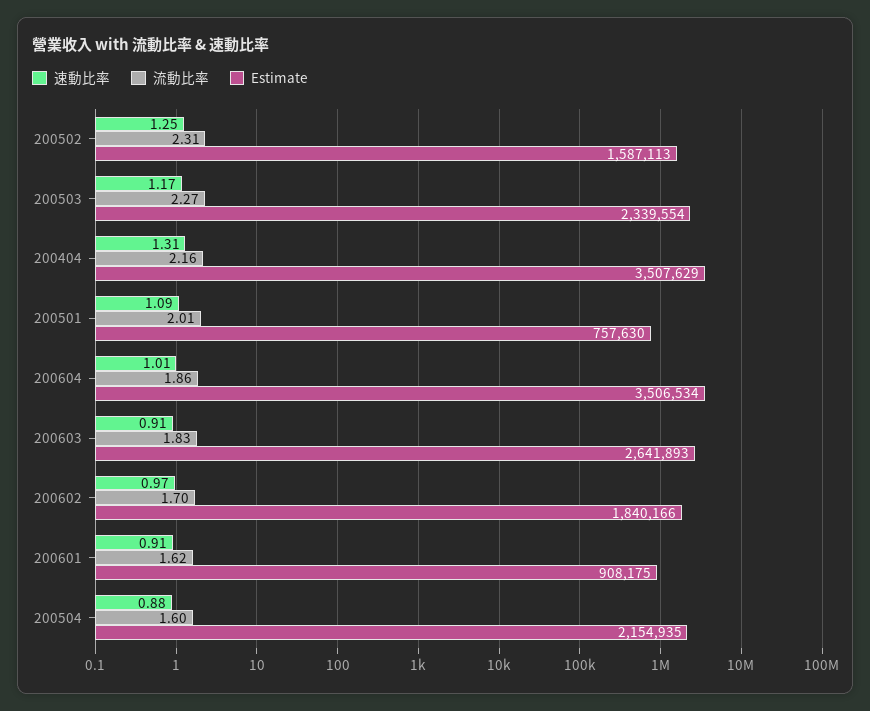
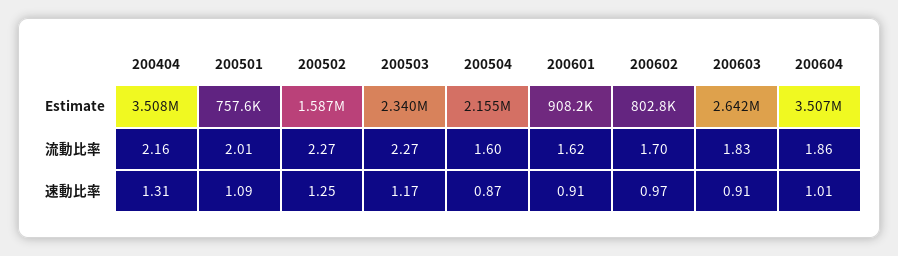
  {
    "速動比率": {
      "200502": 1.25,
      "200503": 1.17,
      "200404": 1.31,
      "200501": 1.09,
      "200604": 1.01,
      "200603": 0.91,
      "200602": 0.97,
      "200601": 0.91,
-     "200504": 0.88
+     "200504": 0.87
    },
    "流動比率": {
-     "200502": 2.31,
+     "200502": 2.27,
      "200503": 2.27,
      "200404": 2.16,
      "200501": 2.01,
      "200604": 1.86,
      "200603": 1.83,
      "200602": 1.7,
      "200601": 1.62,
      "200504": 1.6
    },
    "Estimate": {
      "200502": 1587113,
      "200503": 2339554,
      "200404": 3507629,
      "200501": 757630,
      "200604": 3506534,
      "200603": 2641893,
-     "200602": 1840166,
+     "200602": 802800,
      "200601": 908175,
      "200504": 2154935
    }
  }

